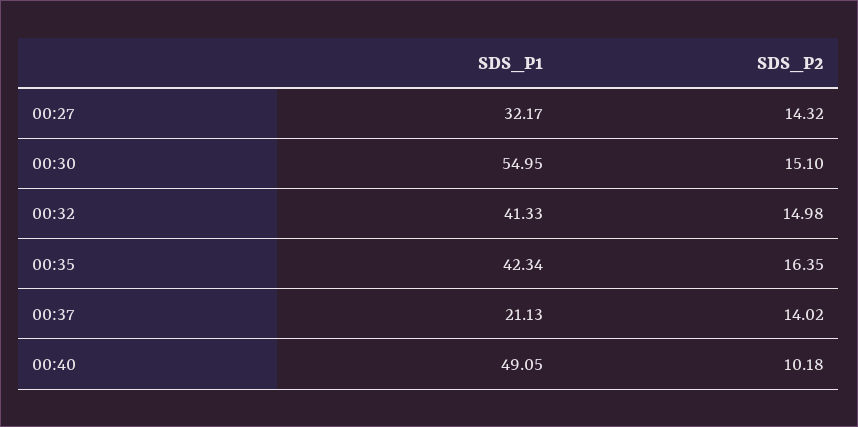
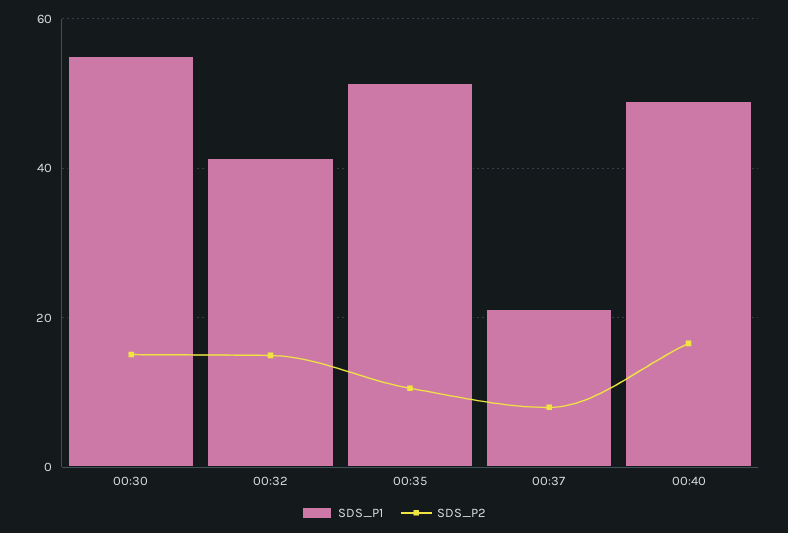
  {
    "SDS_P1": {
-     "00:27": 32.17,
      "00:30": 54.95,
      "00:32": 41.33,
-     "00:35": 42.34,
+     "00:35": 52,
      "00:37": 21.13,
      "00:40": 49.05
    },
    "SDS_P2": {
-     "00:27": 14.32,
      "00:30": 15.1,
      "00:32": 14.98,
-     "00:35": 16.35,
+     "00:35": 10,
-     "00:37": 14.02,
+     "00:37": 8,
-     "00:40": 10.18
+     "00:40": 16
    }
  }

